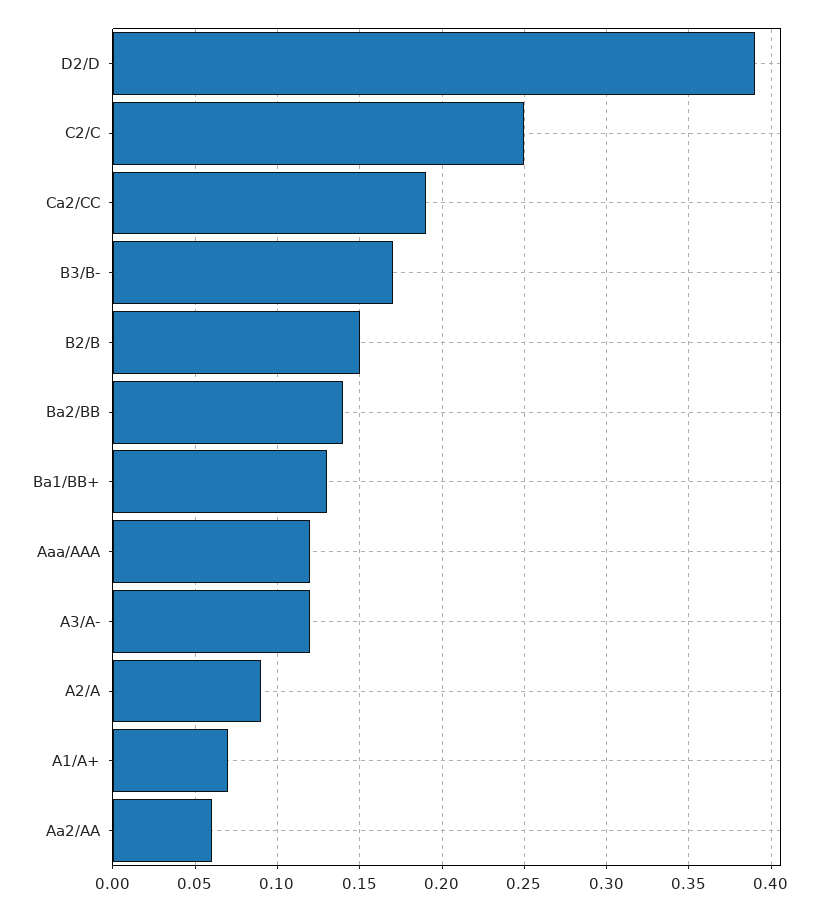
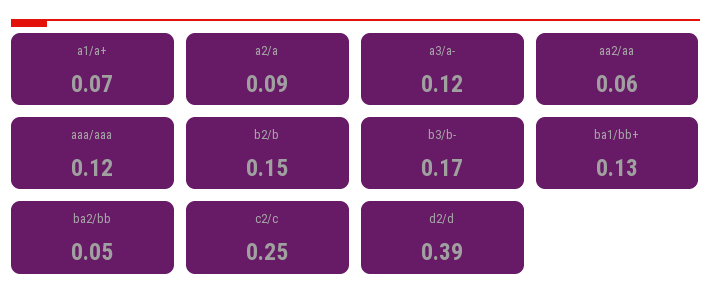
  {
    "D2/D": 0.39,
    "C2/C": 0.25,
-   "Ca2/CC": 0.19,
    "B3/B-": 0.17,
    "B2/B": 0.15,
-   "Ba2/BB": 0.14,
+   "Ba2/BB": 0.05,
    "Ba1/BB+": 0.13,
    "Aaa/AAA": 0.12,
    "A3/A-": 0.12,
    "A2/A": 0.09,
    "A1/A+": 0.07,
    "Aa2/AA": 0.06
  }

